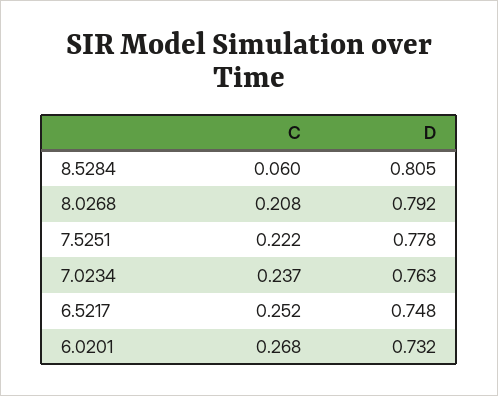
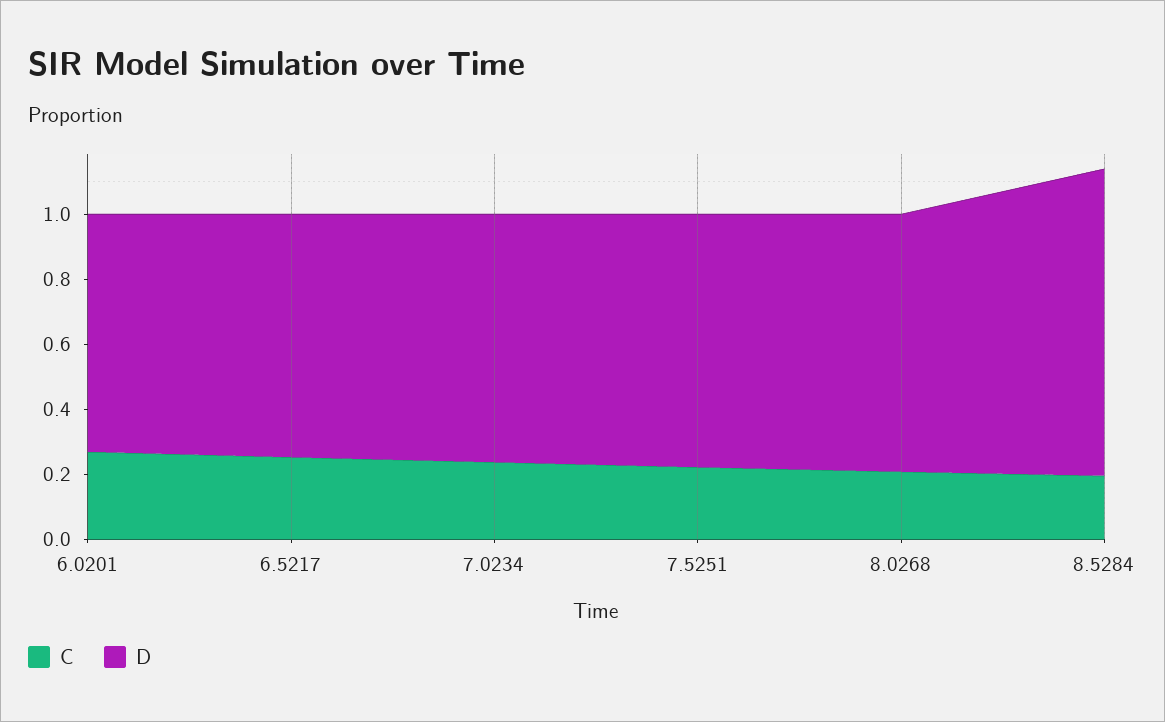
  {
    "C": {
-     "8.5284": 0.06,
+     "8.5284": 0.2,
      "8.0268": 0.208,
      "7.5251": 0.222,
      "7.0234": 0.237,
      "6.5217": 0.252,
      "6.0201": 0.268
    },
    "D": {
-     "8.5284": 0.805,
+     "8.5284": 0.95,
      "8.0268": 0.792,
      "7.5251": 0.778,
      "7.0234": 0.763,
      "6.5217": 0.748,
      "6.0201": 0.732
    }
  }

